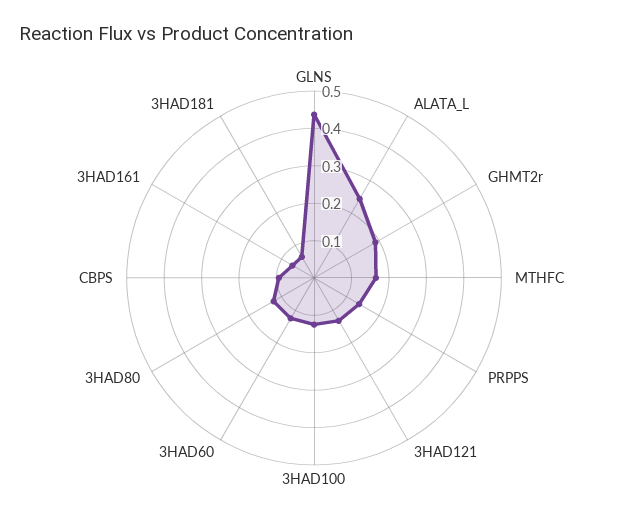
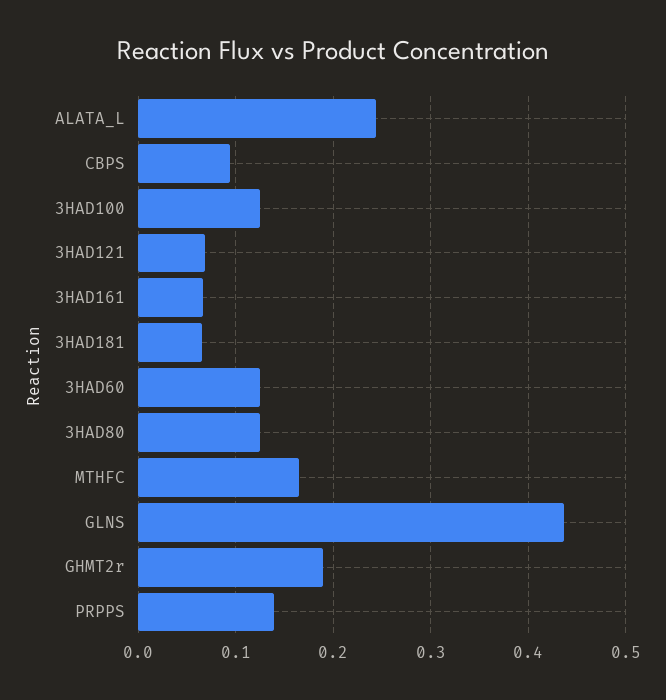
  {
    "GLNS": 0.44,
    "ALATA_L": 0.24,
    "GHMT2r": 0.19,
    "MTHFC": 0.17,
    "PRPPS": 0.14,
-   "3HAD121": 0.125,
+   "3HAD121": 0.07,
    "3HAD100": 0.12,
    "3HAD60": 0.12,
    "3HAD80": 0.12,
    "CBPS": 0.09,
    "3HAD161": 0.07,
    "3HAD181": 0.07
  }

